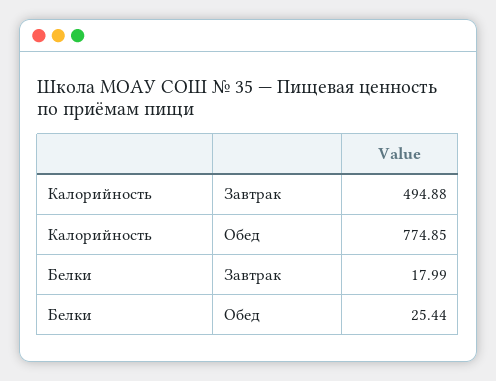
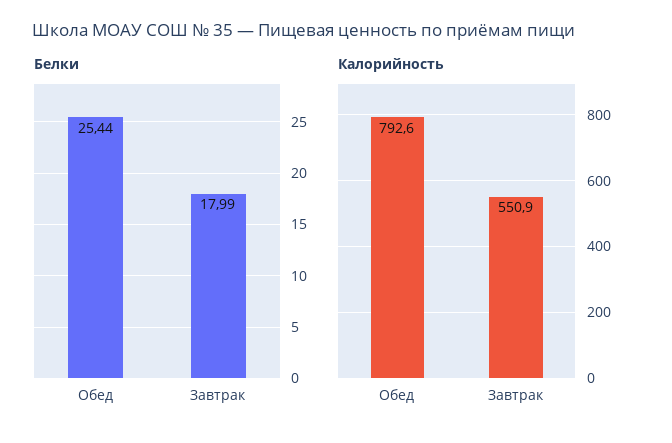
  {
    "Калорийность": {
-     "Завтрак": 494.88,
+     "Завтрак": 550.9,
-     "Обед": 774.85
+     "Обед": 792.6
    },
    "Белки": {
      "Завтрак": 17.99,
      "Обед": 25.44
    }
  }

